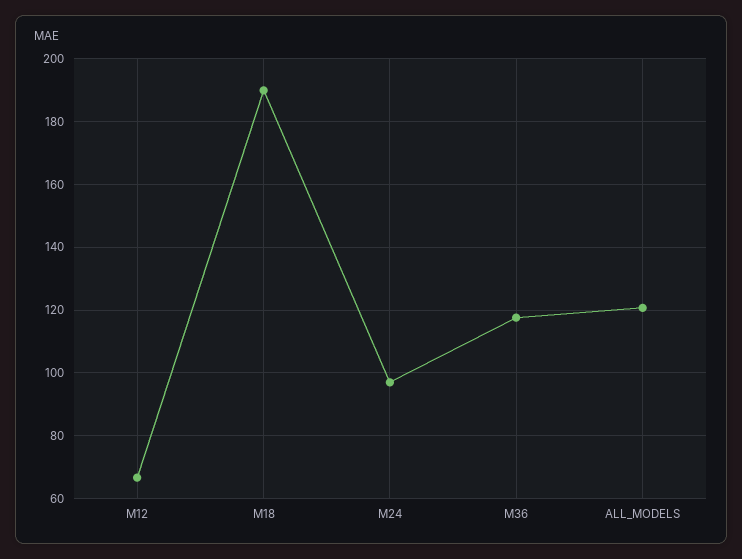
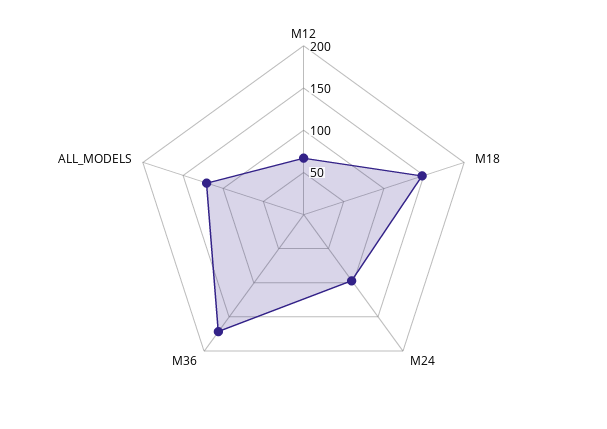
  {
    "M12": 66,
-   "M18": 190,
+   "M18": 150,
    "M24": 98,
-   "M36": 118,
+   "M36": 170,
    "ALL_MODELS": 120
  }

